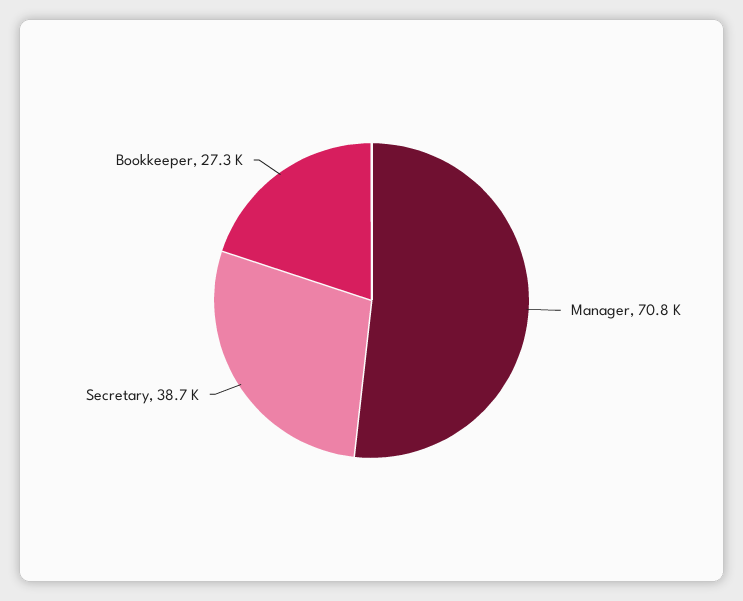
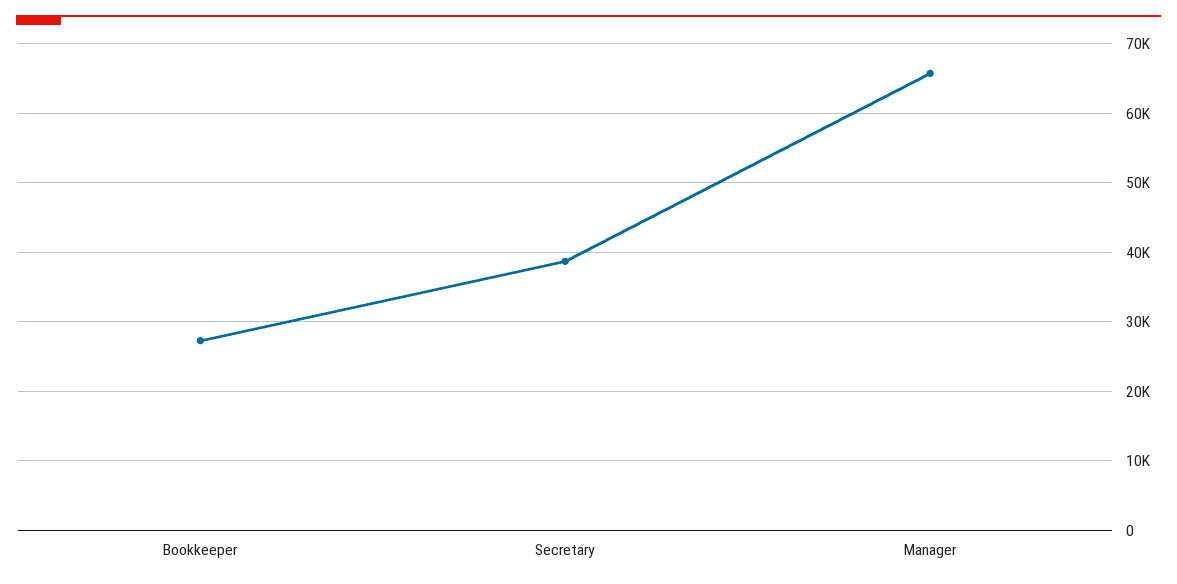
  {
-   "Manager": 70800,
+   "Manager": 66000,
    "Secretary": 38700,
    "Bookkeeper": 27300
  }

